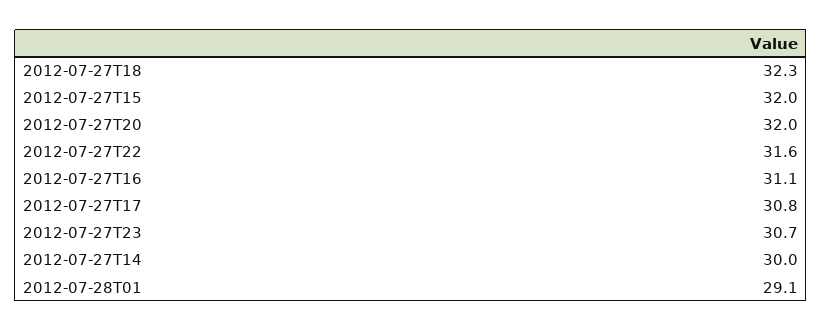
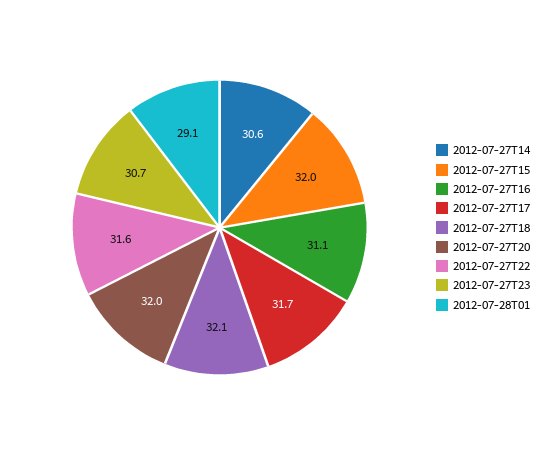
  {
-   "2012-07-27T18": 32.3,
+   "2012-07-27T18": 32.1,
    "2012-07-27T15": 32,
    "2012-07-27T20": 32,
    "2012-07-27T22": 31.6,
    "2012-07-27T16": 31.1,
-   "2012-07-27T17": 30.8,
+   "2012-07-27T17": 31.7,
    "2012-07-27T23": 30.7,
-   "2012-07-27T14": 30,
+   "2012-07-27T14": 30.6,
    "2012-07-28T01": 29.1
  }

